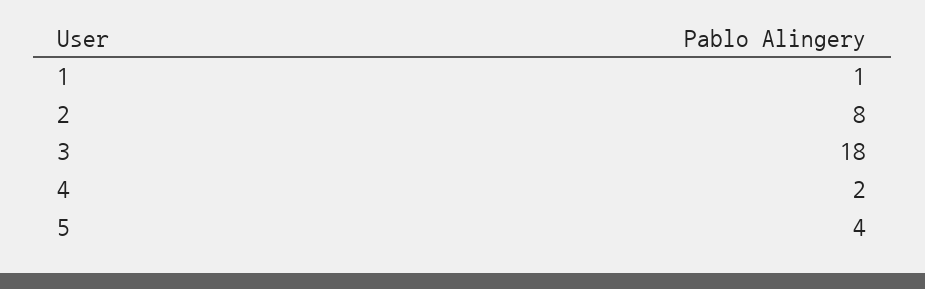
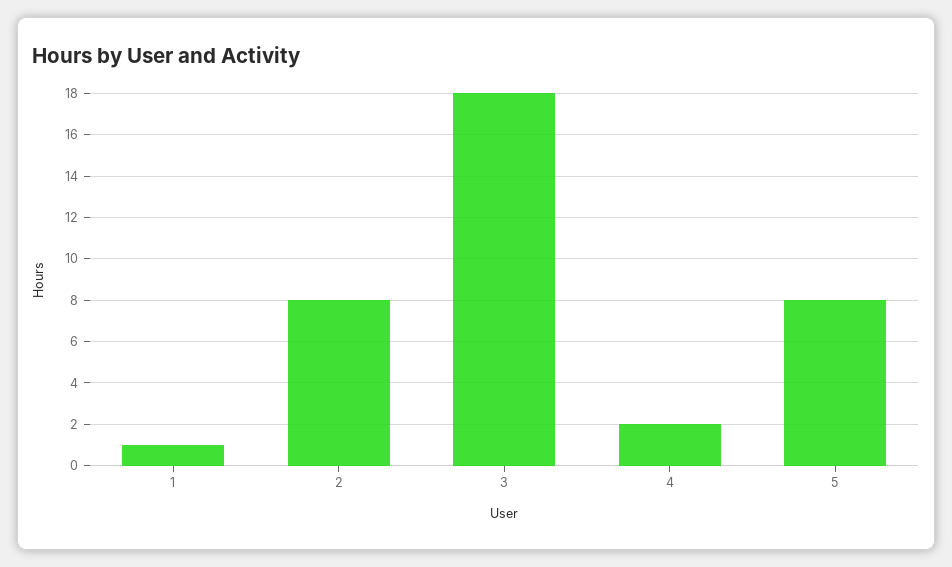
  {
    "1": 1,
    "2": 8,
    "3": 18,
    "4": 2,
-   "5": 4
+   "5": 8
  }

